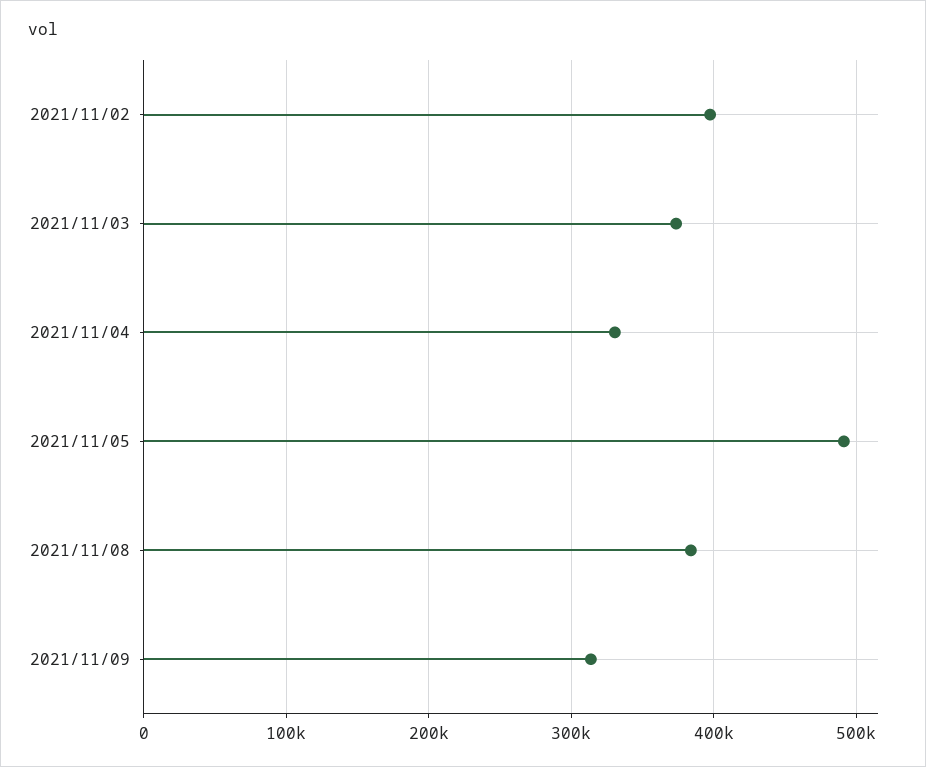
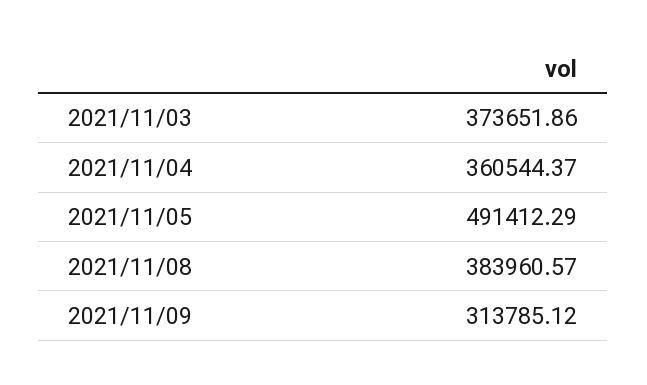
  {
-   "2021/11/02": 400000,
    "2021/11/03": 373651.86,
-   "2021/11/04": 330000,
+   "2021/11/04": 360544.37,
    "2021/11/05": 491412.29,
    "2021/11/08": 383960.57,
    "2021/11/09": 313785.12
  }

